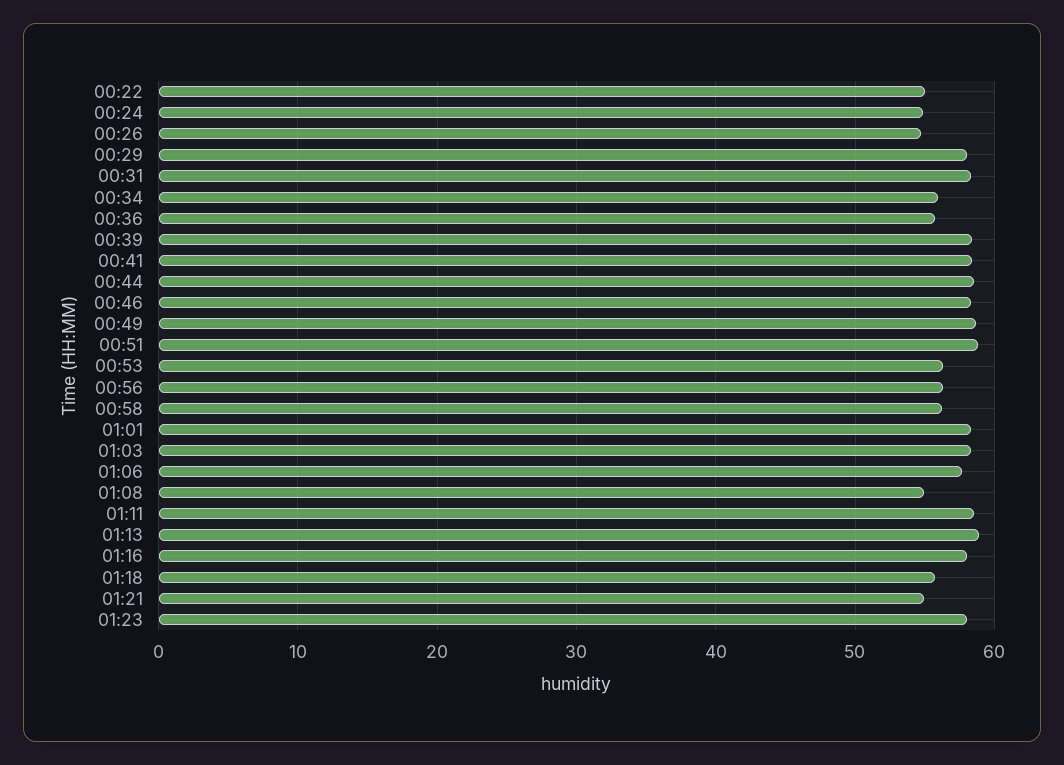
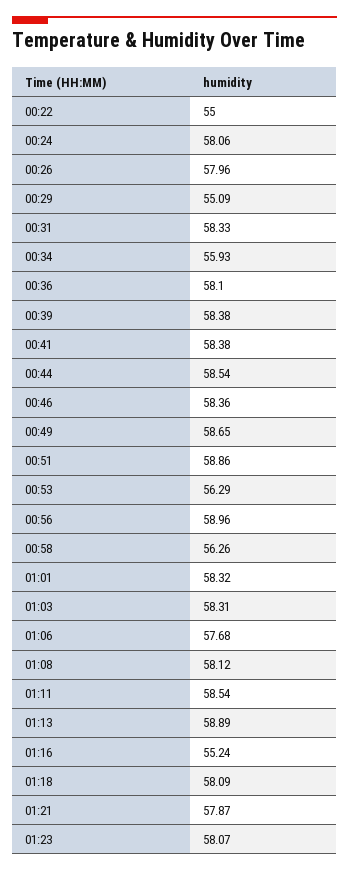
  {
    "00:22": 55,
-   "00:24": 55,
+   "00:24": 58.06,
-   "00:26": 55,
+   "00:26": 57.96,
-   "00:29": 58,
+   "00:29": 55.09,
    "00:31": 58.33,
    "00:34": 55.93,
-   "00:36": 56,
+   "00:36": 58.1,
    "00:39": 58.38,
    "00:41": 58.38,
    "00:44": 58.54,
    "00:46": 58.36,
    "00:49": 58.65,
    "00:51": 58.86,
    "00:53": 56.29,
-   "00:56": 56,
+   "00:56": 58.96,
    "00:58": 56.26,
    "01:01": 58.32,
    "01:03": 58.31,
    "01:06": 57.68,
-   "01:08": 55,
+   "01:08": 58.12,
    "01:11": 58.54,
    "01:13": 58.89,
-   "01:16": 58,
+   "01:16": 55.24,
-   "01:18": 56,
+   "01:18": 58.09,
-   "01:21": 55,
+   "01:21": 57.87,
    "01:23": 58.07
  }

